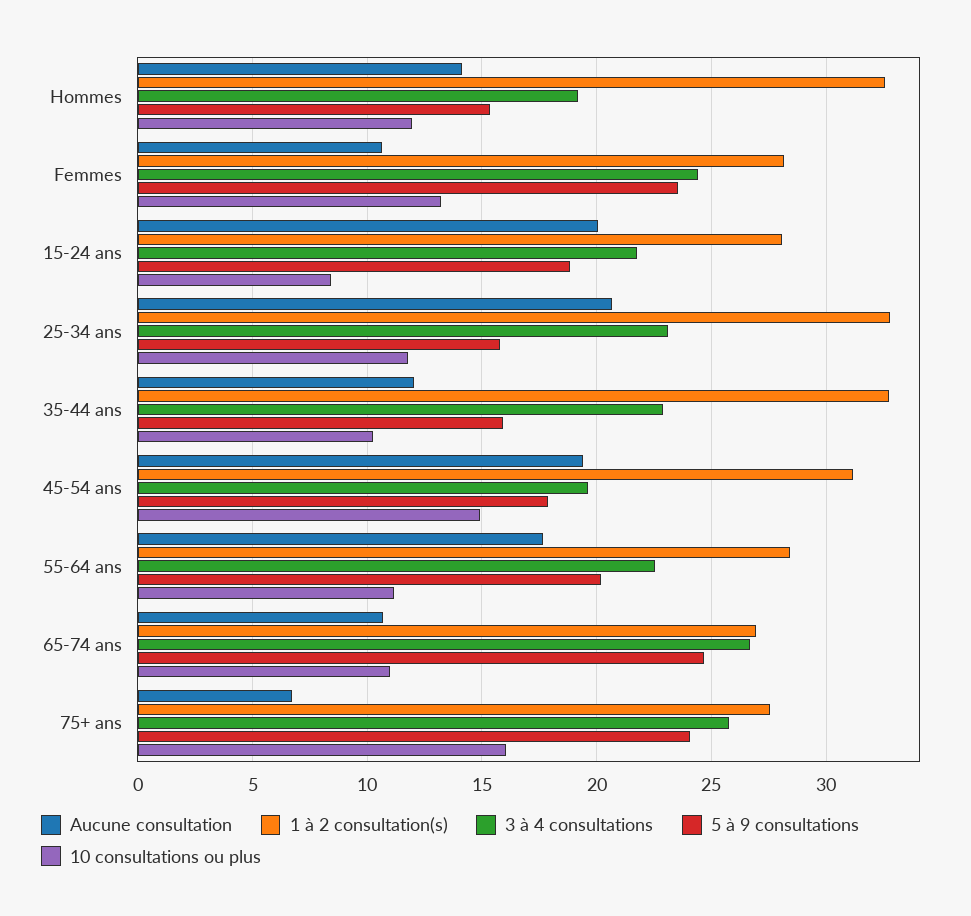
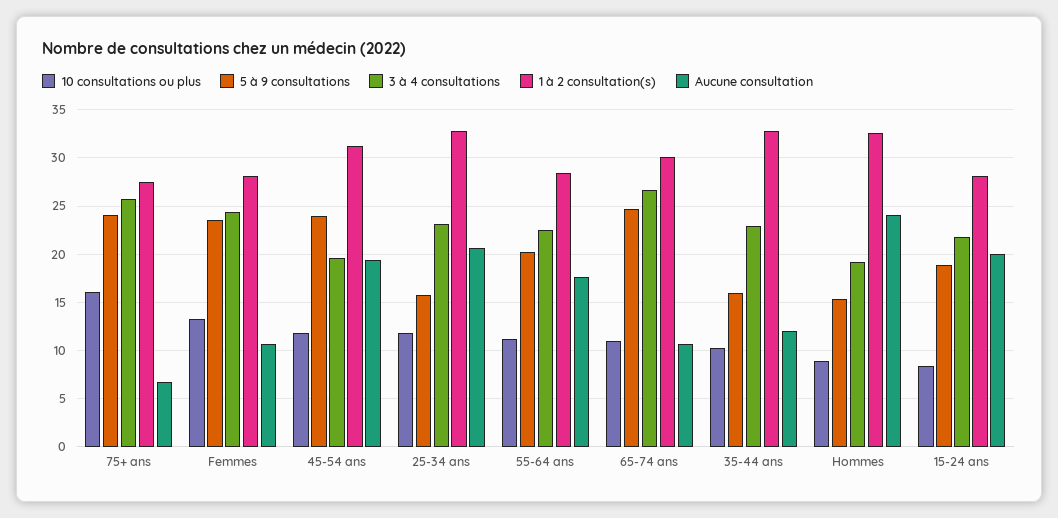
  {
    "Aucune consultation": {
-     "Hommes": 14,
+     "Hommes": 24,
      "Femmes": 10.5,
      "15-24 ans": 20,
      "25-34 ans": 20.5,
      "35-44 ans": 12,
      "45-54 ans": 19.5,
      "55-64 ans": 17.5,
      "65-74 ans": 10.5,
      "75+ ans": 6.5
    },
    "1 à 2 consultation(s)": {
      "Hommes": 32.5,
      "Femmes": 28,
      "15-24 ans": 28,
      "25-34 ans": 33,
      "35-44 ans": 33,
      "45-54 ans": 31,
      "55-64 ans": 28.5,
-     "65-74 ans": 27,
+     "65-74 ans": 30,
      "75+ ans": 27.5
    },
    "3 à 4 consultations": {
      "Hommes": 19,
      "Femmes": 24.5,
      "15-24 ans": 22,
      "25-34 ans": 23,
      "35-44 ans": 23,
      "45-54 ans": 19.5,
      "55-64 ans": 22.5,
      "65-74 ans": 26.5,
      "75+ ans": 26
    },
    "5 à 9 consultations": {
      "Hommes": 15.5,
      "Femmes": 23.5,
      "15-24 ans": 19,
      "25-34 ans": 16,
      "35-44 ans": 16,
-     "45-54 ans": 18,
+     "45-54 ans": 24,
      "55-64 ans": 20,
      "65-74 ans": 24.5,
      "75+ ans": 24
    },
    "10 consultations ou plus": {
-     "Hommes": 12,
+     "Hommes": 9,
      "Femmes": 13,
      "15-24 ans": 8.5,
      "25-34 ans": 12,
      "35-44 ans": 10.5,
-     "45-54 ans": 15,
+     "45-54 ans": 12,
      "55-64 ans": 11,
      "65-74 ans": 11,
      "75+ ans": 16
    }
  }

